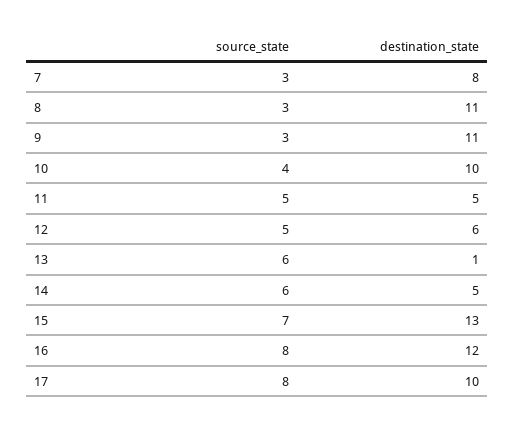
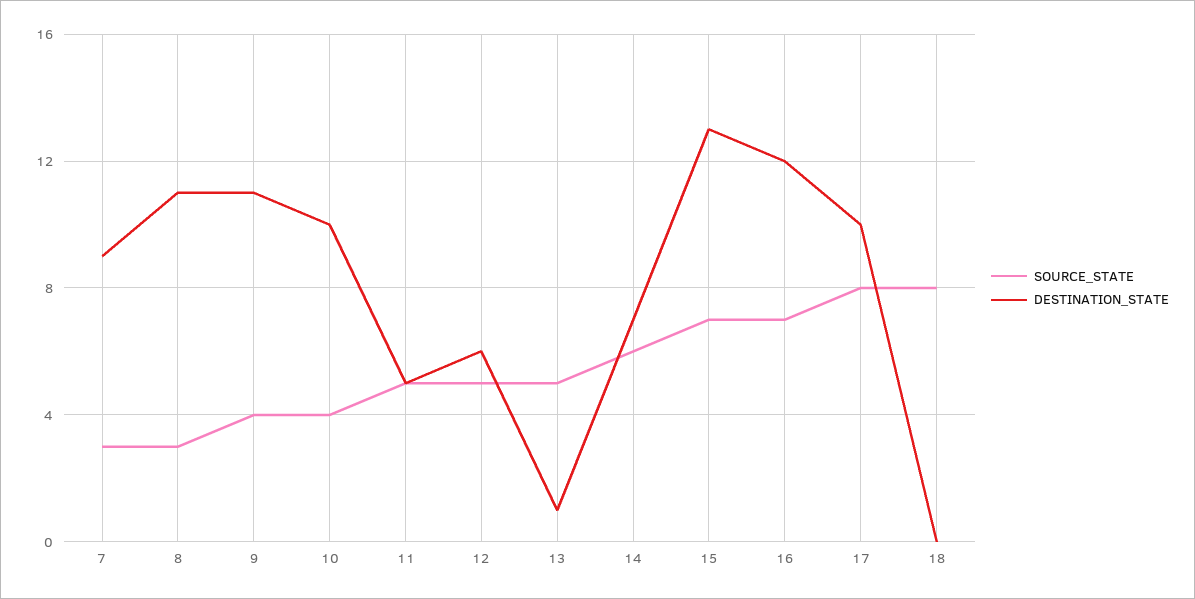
  {
    "source_state": {
      "7": 3,
      "8": 3,
-     "9": 3,
+     "9": 4,
      "10": 4,
      "11": 5,
      "12": 5,
-     "13": 6,
+     "13": 5,
      "14": 6,
      "15": 7,
-     "16": 8,
+     "16": 7,
-     "17": 8
+     "17": 8,
+     "18": 8
    },
    "destination_state": {
-     "7": 8,
+     "7": 9,
      "8": 11,
      "9": 11,
      "10": 10,
      "11": 5,
      "12": 6,
      "13": 1,
-     "14": 5,
+     "14": 7,
      "15": 13,
      "16": 12,
-     "17": 10
+     "17": 10,
+     "18": 0
    }
  }

